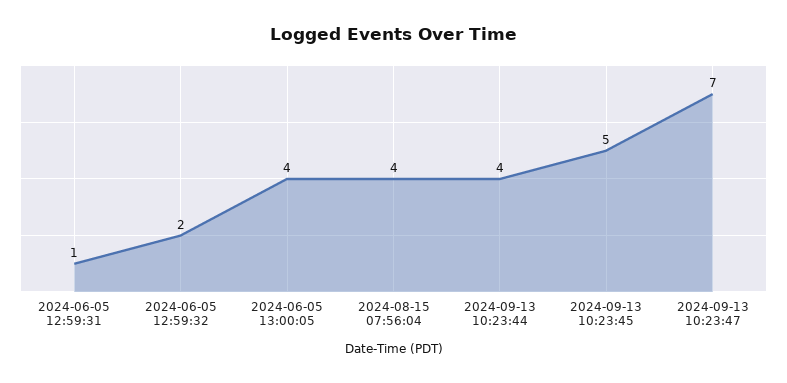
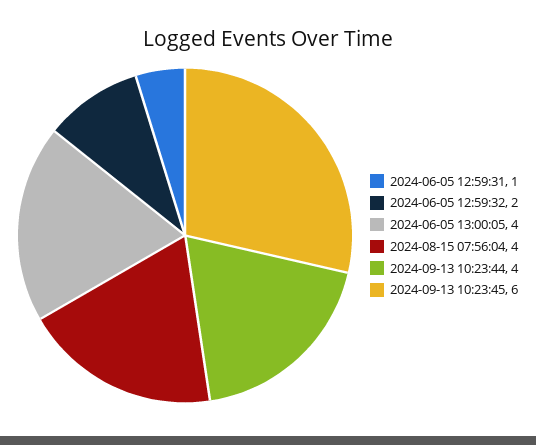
  {
    "2024-06-05 12:59:31": 1,
    "2024-06-05 12:59:32": 2,
    "2024-06-05 13:00:05": 4,
    "2024-08-15 07:56:04": 4,
    "2024-09-13 10:23:44": 4,
-   "2024-09-13 10:23:45": 5,
+   "2024-09-13 10:23:45": 6
-   "2024-09-13 10:23:47": 7
  }

